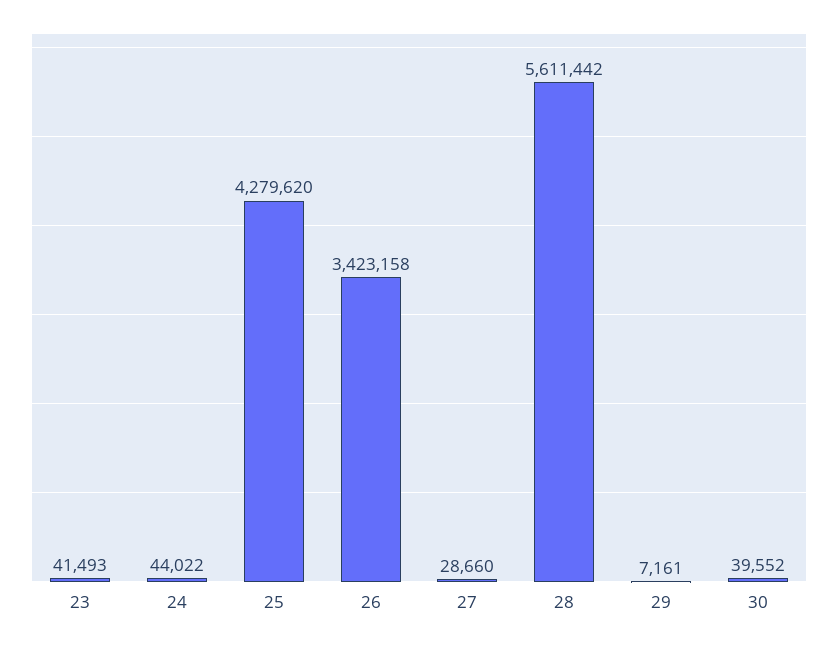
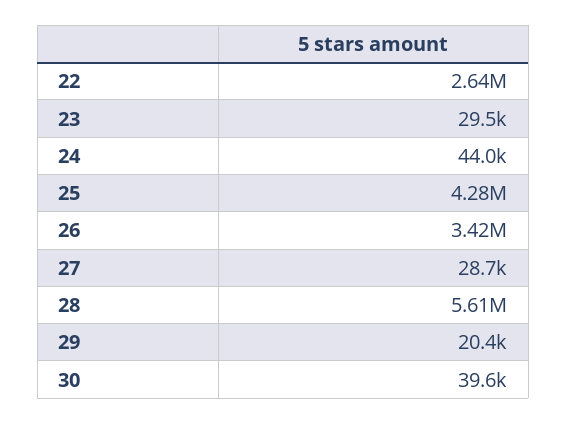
  {
-   "23": 41493,
+   "23": 29500,
    "24": 44022,
    "25": 4279620,
    "26": 3423158,
    "27": 28660,
    "28": 5611442,
-   "29": 7161,
+   "29": 20400,
-   "30": 39552
+   "30": 39552,
+   "22": 2640000
  }

